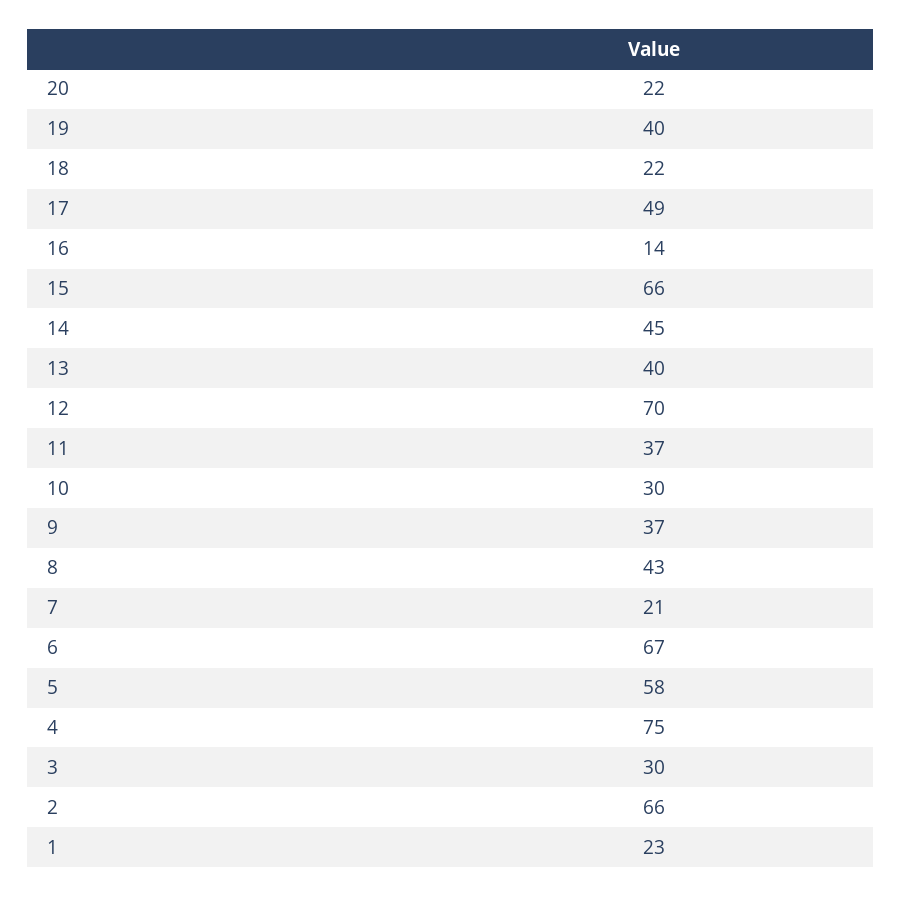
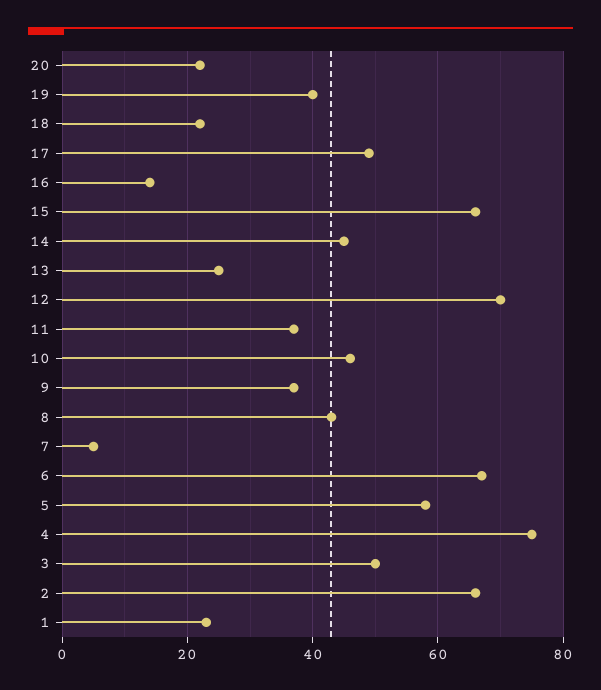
  {
    "20": 22,
    "19": 40,
    "18": 22,
    "17": 49,
    "16": 14,
    "15": 66,
    "14": 45,
-   "13": 40,
+   "13": 25,
    "12": 70,
    "11": 37,
-   "10": 30,
+   "10": 45,
    "9": 37,
    "8": 43,
-   "7": 21,
+   "7": 5,
    "6": 67,
    "5": 58,
    "4": 75,
-   "3": 30,
+   "3": 50,
    "2": 66,
    "1": 23
  }

